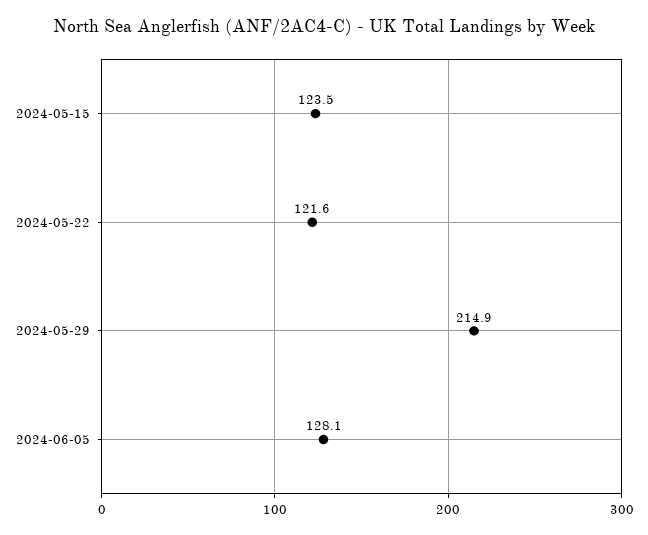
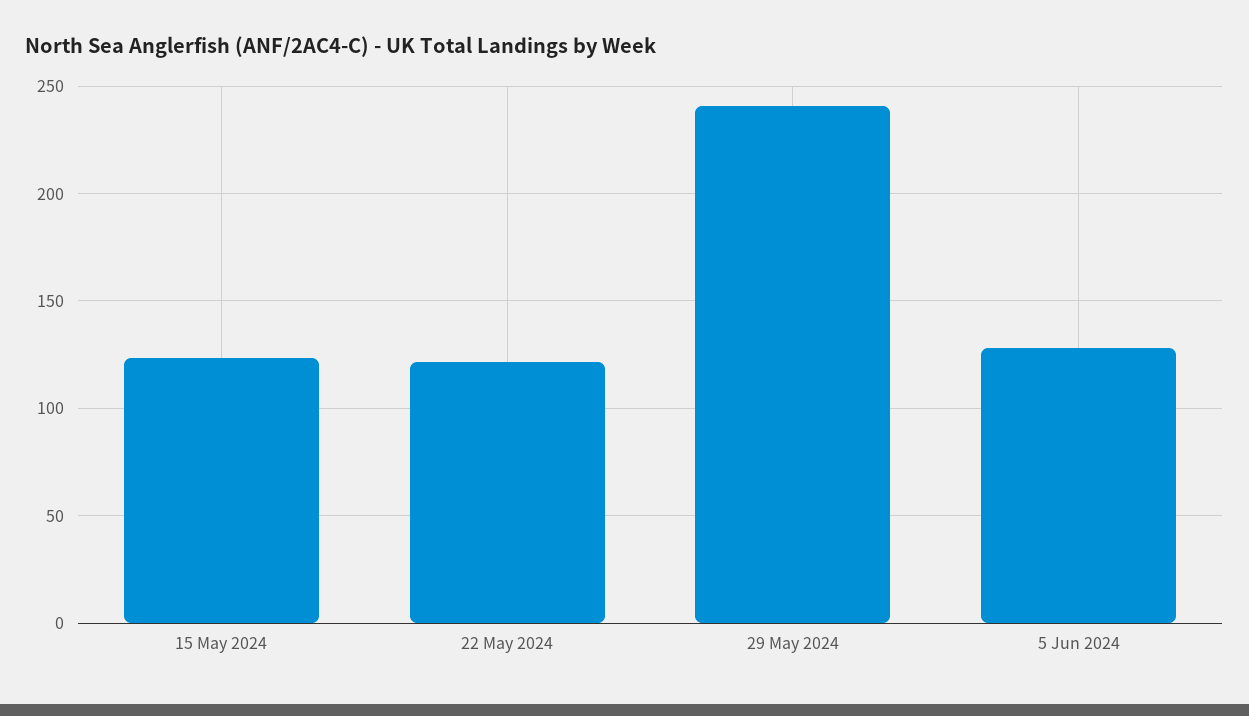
  {
    "2024-05-15": 123.5,
    "2024-05-22": 121.6,
-   "2024-05-29": 214.9,
+   "2024-05-29": 240,
    "2024-06-05": 128.1
  }

